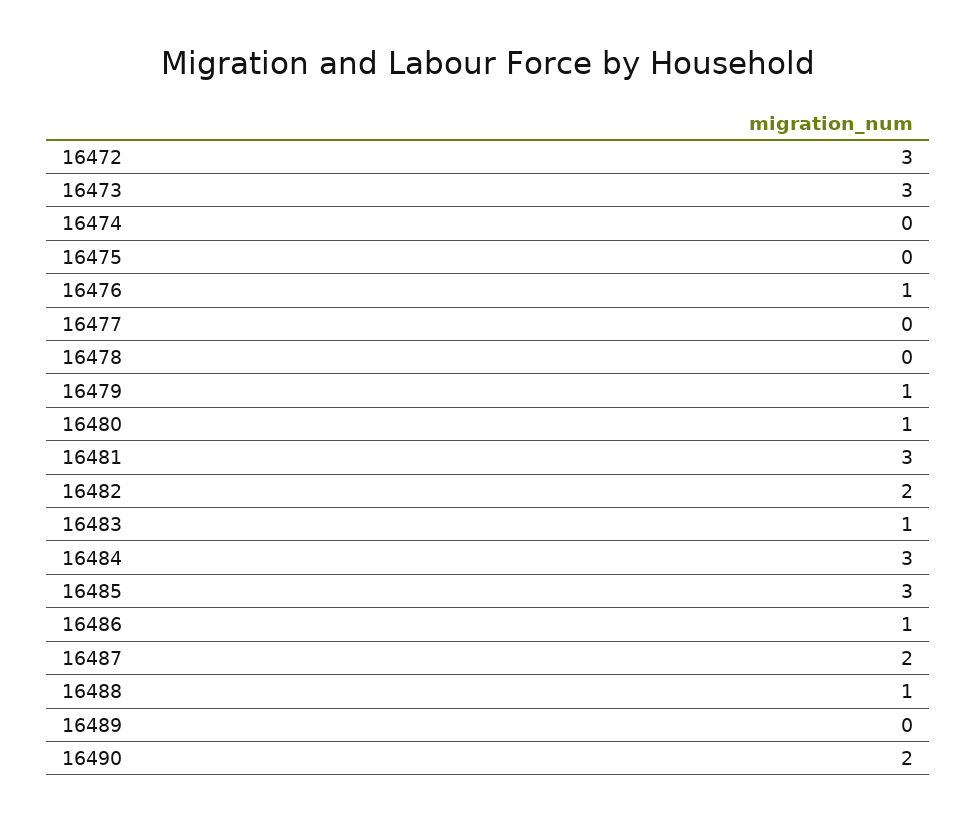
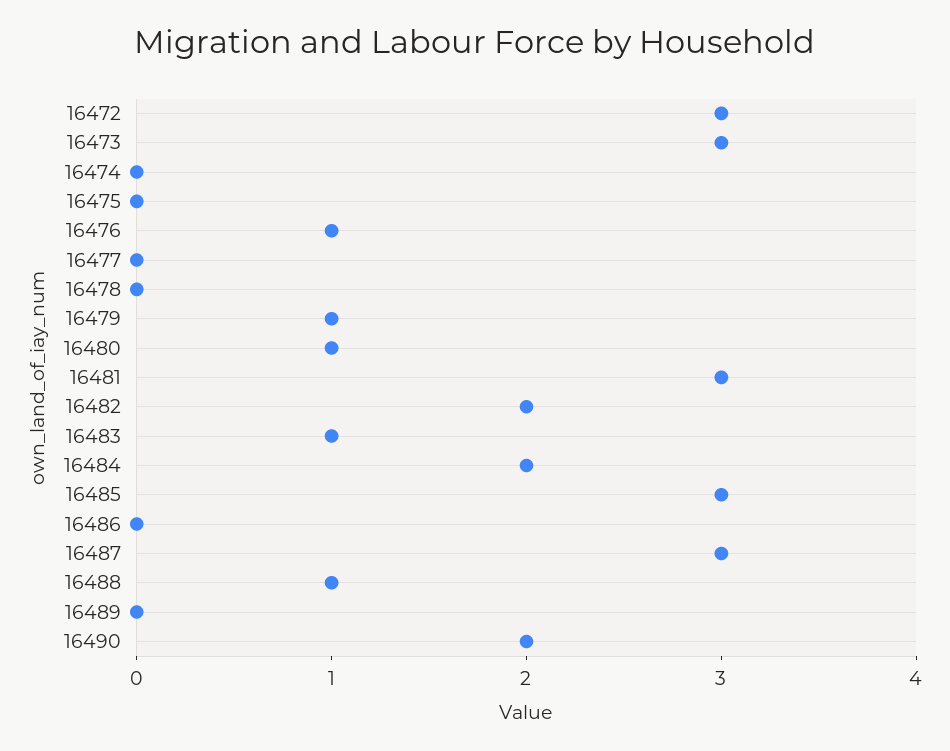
  {
    "16472": 3,
    "16473": 3,
    "16474": 0,
    "16475": 0,
    "16476": 1,
    "16477": 0,
    "16478": 0,
    "16479": 1,
    "16480": 1,
    "16481": 3,
    "16482": 2,
    "16483": 1,
-   "16484": 3,
+   "16484": 2,
    "16485": 3,
-   "16486": 1,
+   "16486": 0,
-   "16487": 2,
+   "16487": 3,
    "16488": 1,
    "16489": 0,
    "16490": 2
  }

